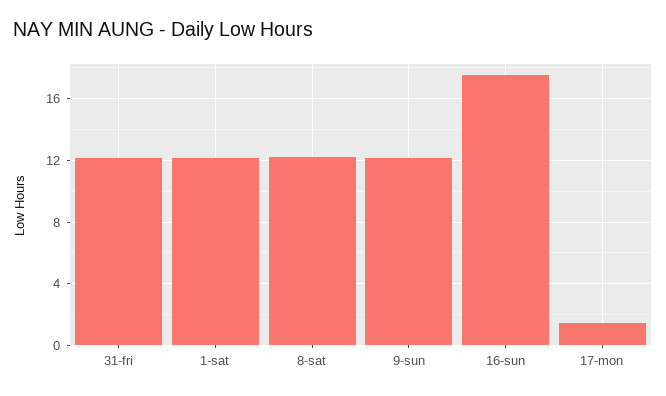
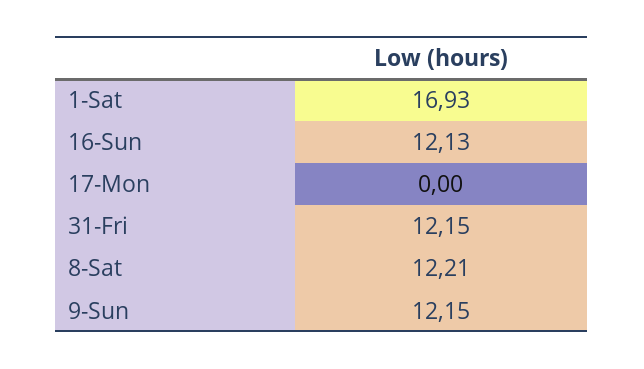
  {
    "31-fri": 12.15,
-   "1-sat": 12,
+   "1-sat": 16.93,
    "8-sat": 12.21,
    "9-sun": 12.15,
-   "16-sun": 17.5,
+   "16-sun": 12.13,
-   "17-mon": 1.5
+   "17-mon": 0
  }

